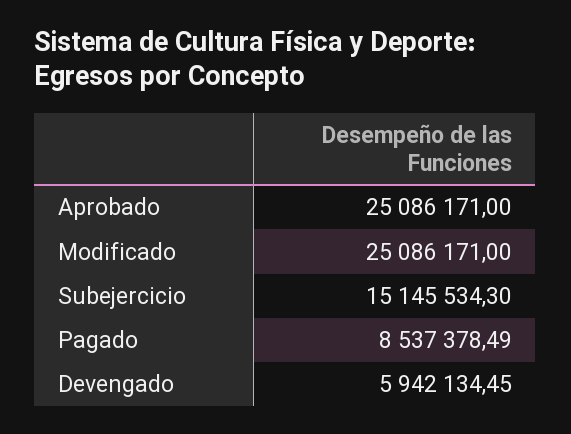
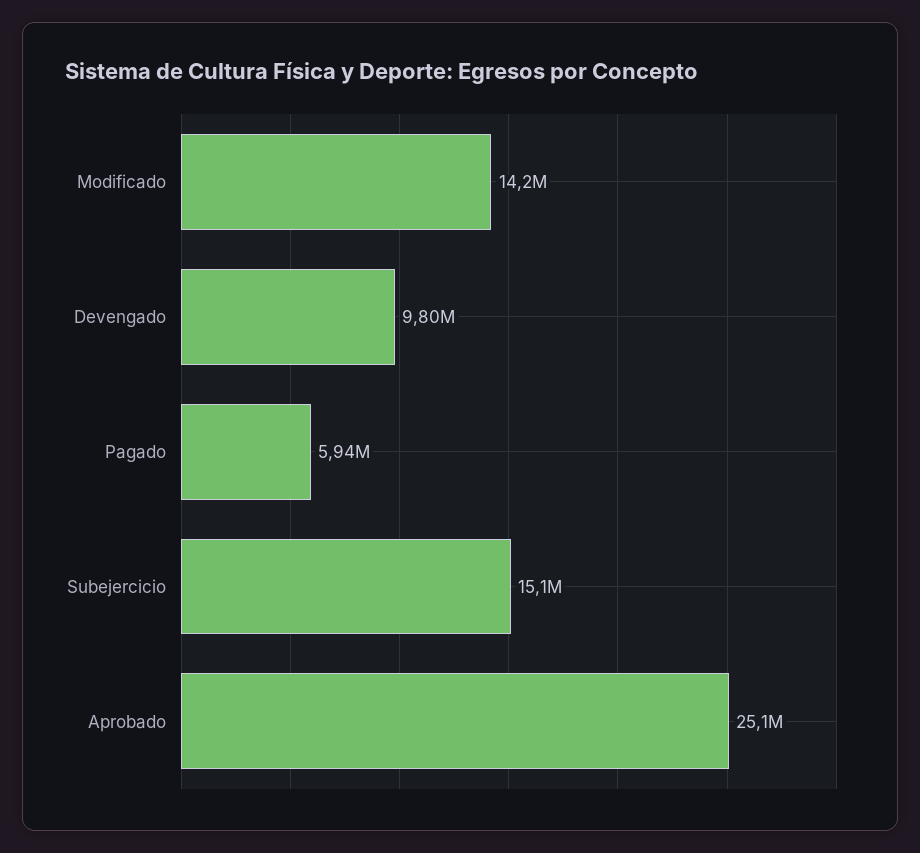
  {
    "Aprobado": 25086171,
-   "Modificado": 25086171,
+   "Modificado": 14200000,
    "Subejercicio": 15145534.3,
-   "Pagado": 8537378.49,
+   "Pagado": 5940000,
-   "Devengado": 5942134.45
+   "Devengado": 9800000
  }

